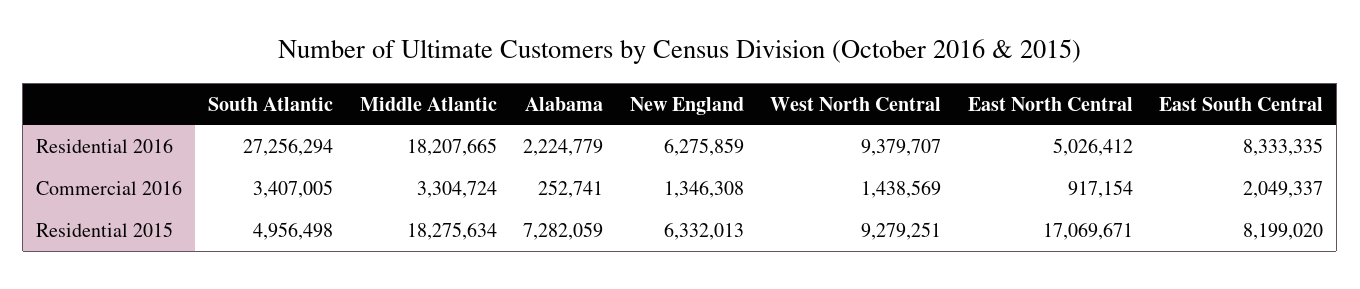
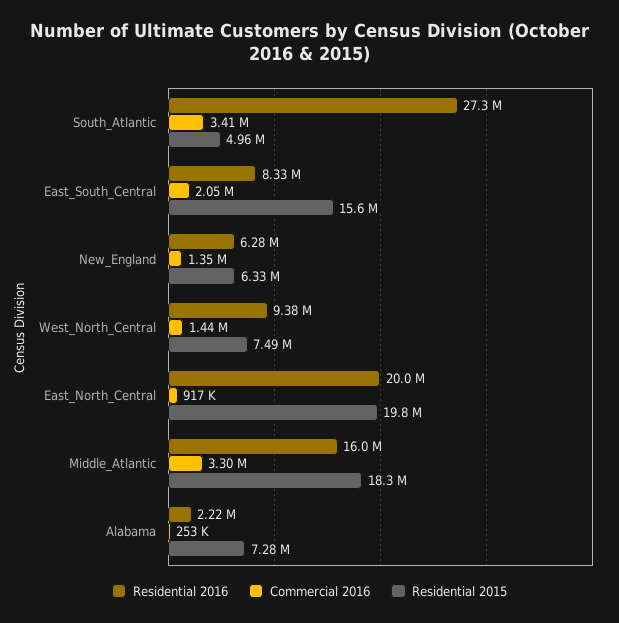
  {
    "Residential 2016": {
      "South Atlantic": 27256294,
-     "Middle Atlantic": 18207665,
+     "Middle Atlantic": 16000000,
      "Alabama": 2224779,
      "New England": 6275859,
      "West North Central": 9379707,
-     "East North Central": 5026412,
+     "East North Central": 20000000,
      "East South Central": 8333335
    },
    "Commercial 2016": {
      "South Atlantic": 3407005,
      "Middle Atlantic": 3304724,
      "Alabama": 252741,
      "New England": 1346308,
      "West North Central": 1438569,
      "East North Central": 917154,
      "East South Central": 2049337
    },
    "Residential 2015": {
      "South Atlantic": 4956498,
      "Middle Atlantic": 18275634,
      "Alabama": 7282059,
      "New England": 6332013,
-     "West North Central": 9279251,
+     "West North Central": 7490000,
-     "East North Central": 17069671,
+     "East North Central": 19800000,
-     "East South Central": 8199020
+     "East South Central": 15600000
    }
  }

